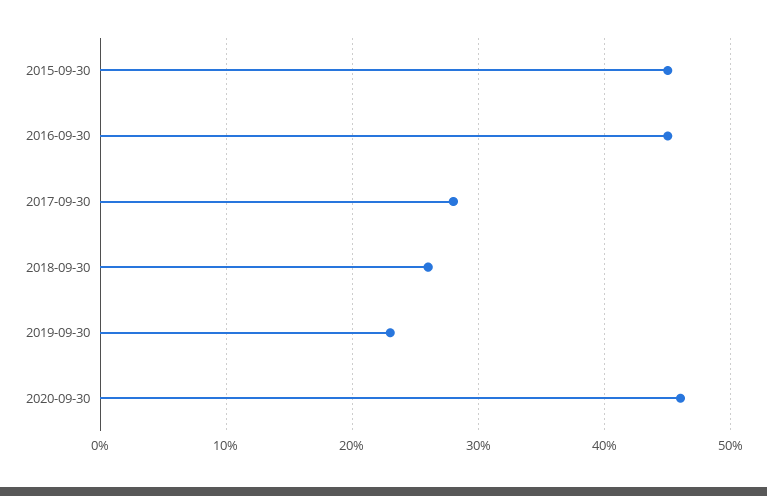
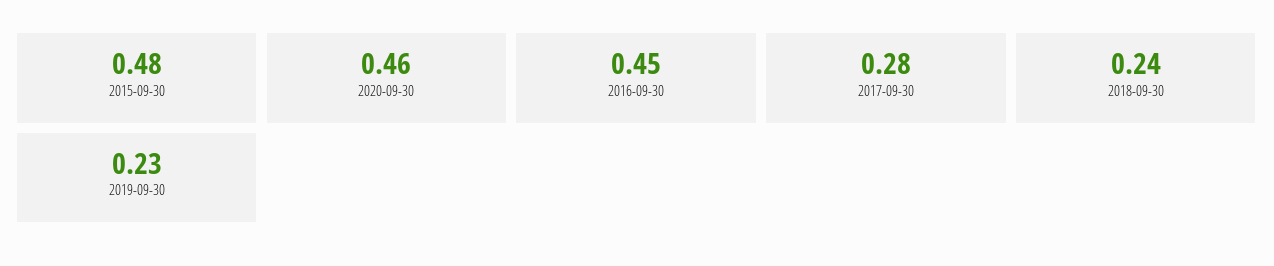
  {
-   "2015-09-30": 0.45,
+   "2015-09-30": 0.48,
    "2016-09-30": 0.45,
    "2017-09-30": 0.28,
-   "2018-09-30": 0.26,
+   "2018-09-30": 0.24,
    "2019-09-30": 0.23,
    "2020-09-30": 0.46
  }

